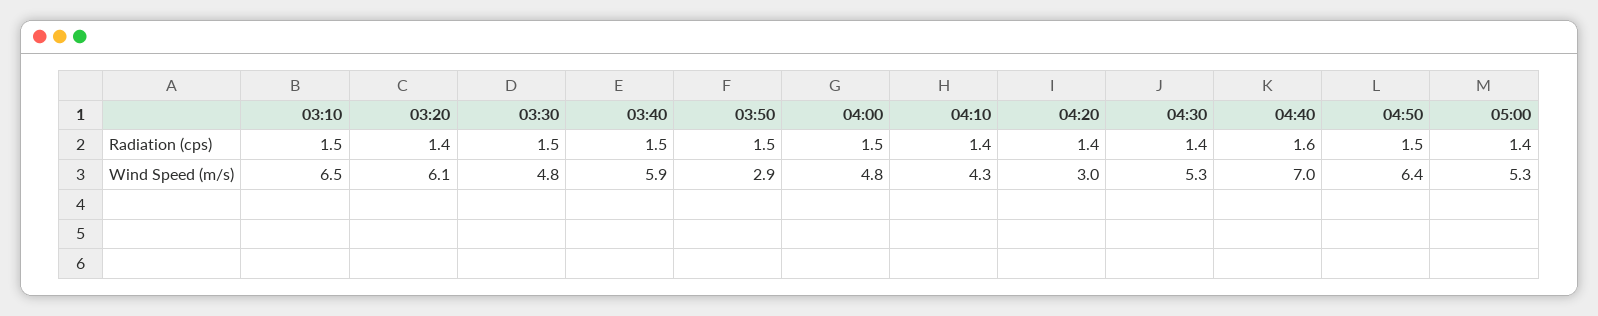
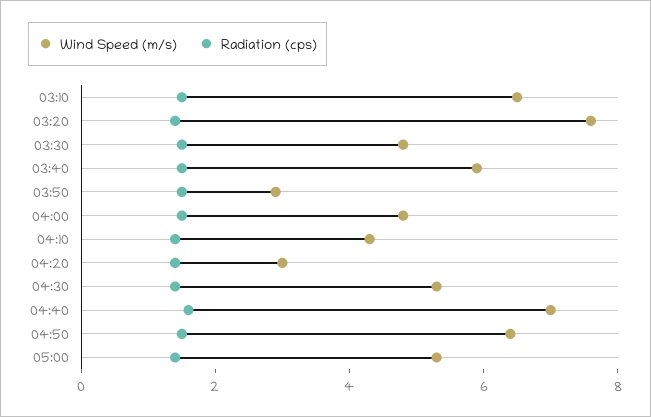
  {
    "Radiation (cps)": {
      "03:10": 1.5,
      "03:20": 1.4,
      "03:30": 1.5,
      "03:40": 1.5,
      "03:50": 1.5,
      "04:00": 1.5,
      "04:10": 1.4,
      "04:20": 1.4,
      "04:30": 1.4,
      "04:40": 1.6,
      "04:50": 1.5,
      "05:00": 1.4
    },
    "Wind Speed (m/s)": {
      "03:10": 6.5,
-     "03:20": 6.1,
+     "03:20": 7.5,
      "03:30": 4.8,
      "03:40": 5.9,
      "03:50": 2.9,
      "04:00": 4.8,
      "04:10": 4.3,
      "04:20": 3,
      "04:30": 5.3,
      "04:40": 7,
      "04:50": 6.4,
      "05:00": 5.3
    }
  }

